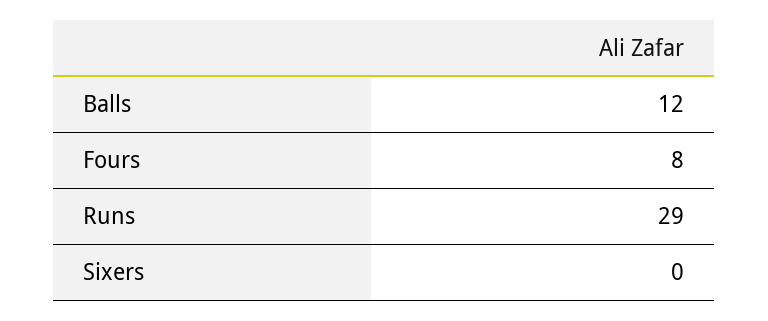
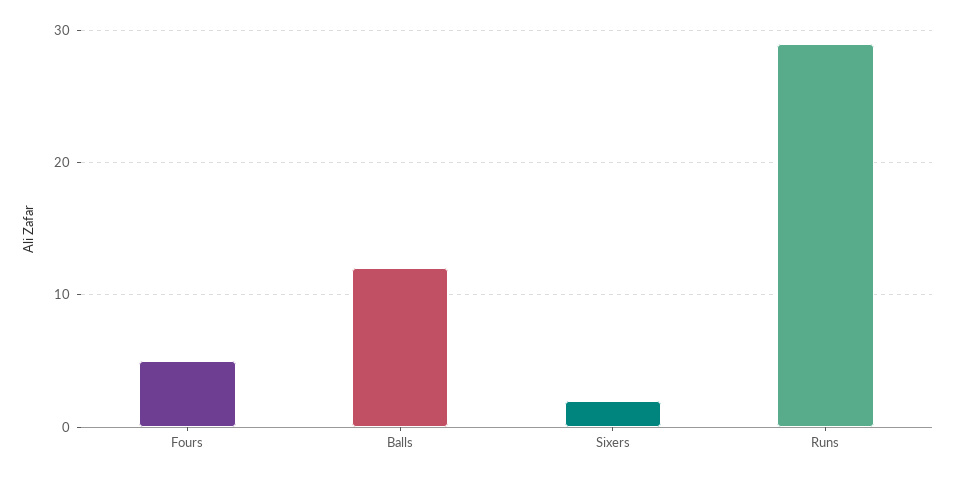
  {
    "Balls": 12,
-   "Fours": 8,
+   "Fours": 5,
    "Runs": 29,
-   "Sixers": 0
+   "Sixers": 2
  }

